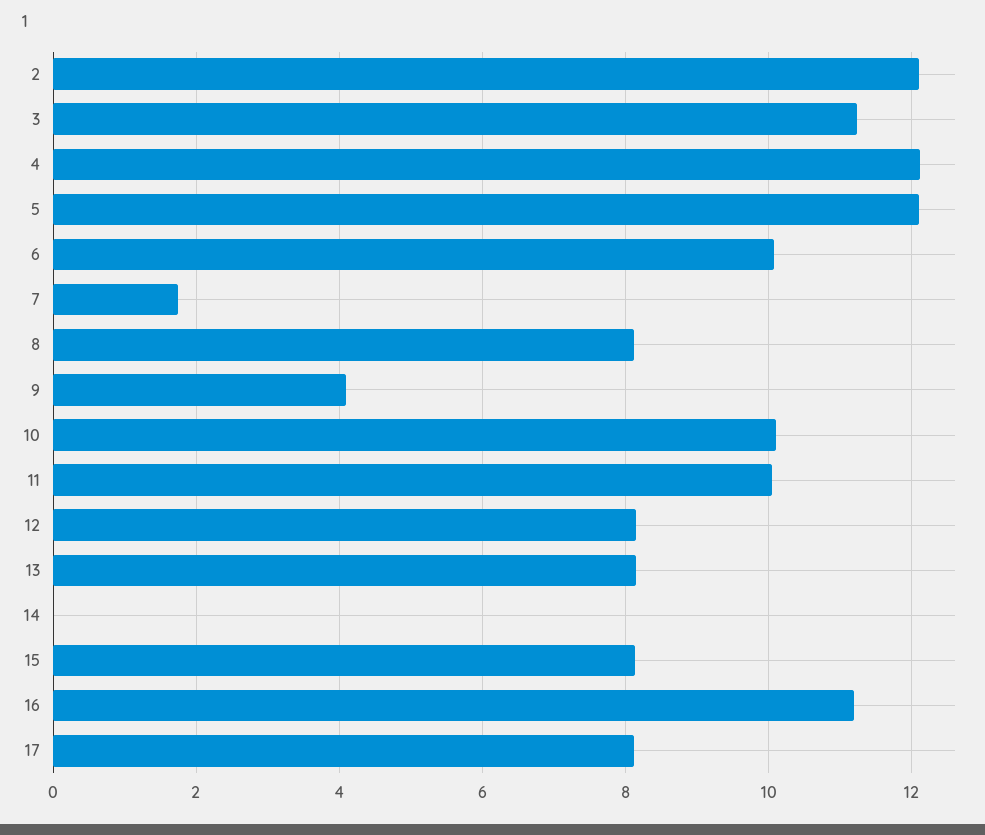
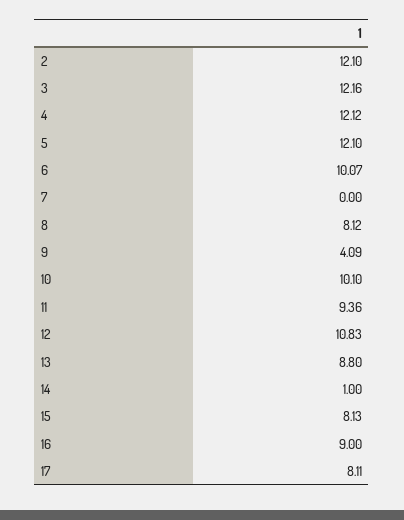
  {
    "2": 12.1,
-   "3": 11.2,
+   "3": 12.16,
    "4": 12.12,
    "5": 12.1,
    "6": 10.07,
-   "7": 1.8,
+   "7": 0,
    "8": 8.12,
    "9": 4.09,
    "10": 10.1,
-   "11": 10,
+   "11": 9.36,
-   "12": 8.2,
+   "12": 10.83,
-   "13": 8.2,
+   "13": 8.8,
-   "14": 0,
+   "14": 1,
    "15": 8.13,
-   "16": 11.2,
+   "16": 9,
    "17": 8.11
  }

